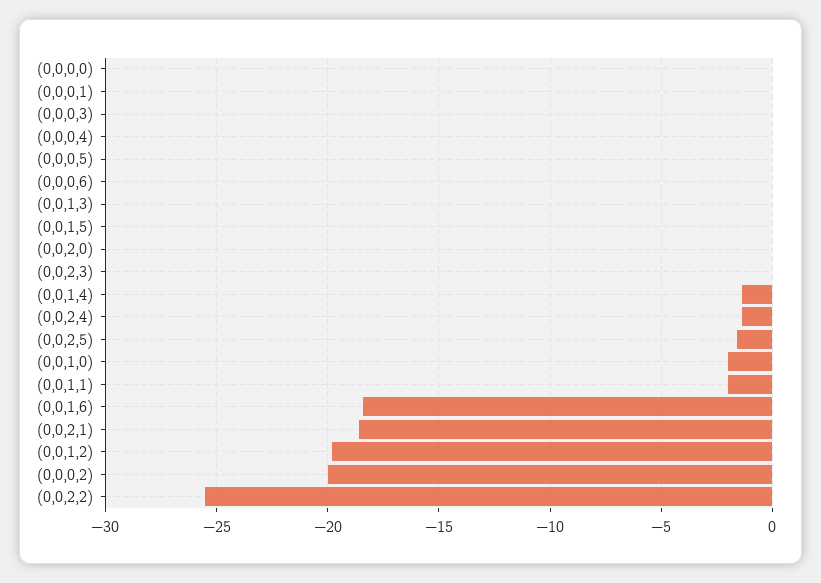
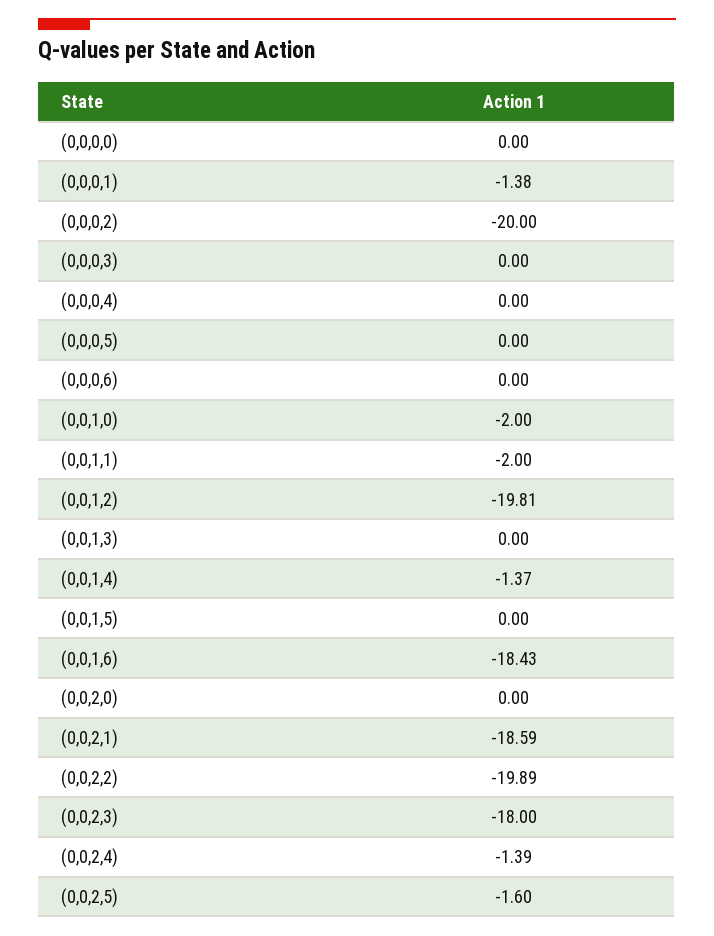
  {
    "(0,0,0,0)": 0,
-   "(0,0,0,1)": 0,
+   "(0,0,0,1)": -1.38,
    "(0,0,0,3)": 0,
    "(0,0,0,4)": 0,
    "(0,0,0,5)": 0,
    "(0,0,0,6)": 0,
    "(0,0,1,3)": 0,
    "(0,0,1,5)": 0,
    "(0,0,2,0)": 0,
-   "(0,0,2,3)": 0,
+   "(0,0,2,3)": -18,
    "(0,0,1,4)": -1.37,
    "(0,0,2,4)": -1.39,
    "(0,0,2,5)": -1.6,
    "(0,0,1,0)": -2,
    "(0,0,1,1)": -2,
    "(0,0,1,6)": -18.43,
    "(0,0,2,1)": -18.59,
    "(0,0,1,2)": -19.81,
    "(0,0,0,2)": -20,
-   "(0,0,2,2)": -25.5
+   "(0,0,2,2)": -19.89
  }

